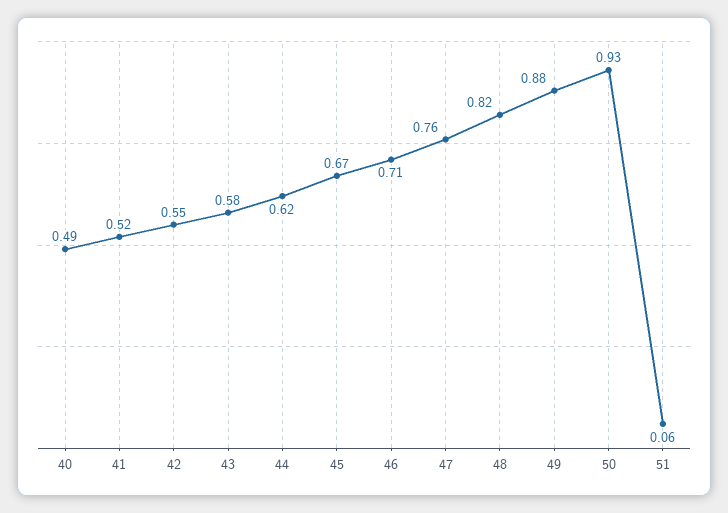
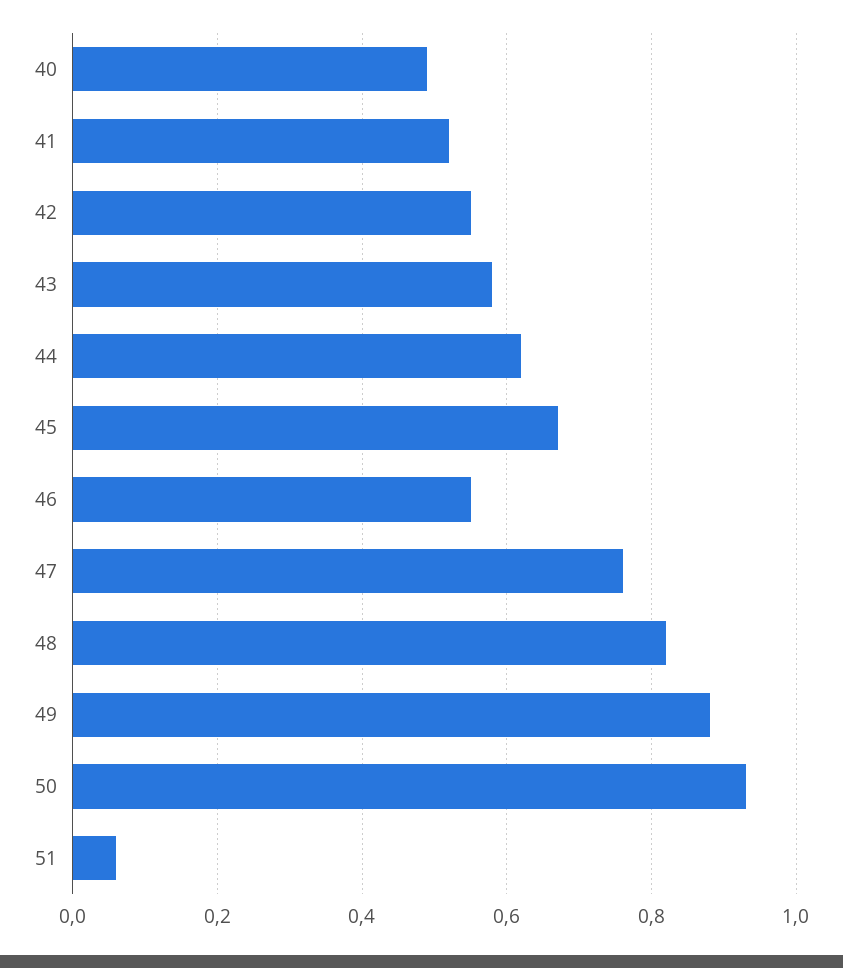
  {
    "40": 0.49,
    "41": 0.52,
    "42": 0.55,
    "43": 0.58,
    "44": 0.62,
    "45": 0.67,
-   "46": 0.71,
+   "46": 0.55,
    "47": 0.76,
    "48": 0.82,
    "49": 0.88,
    "50": 0.93,
    "51": 0.06
  }

